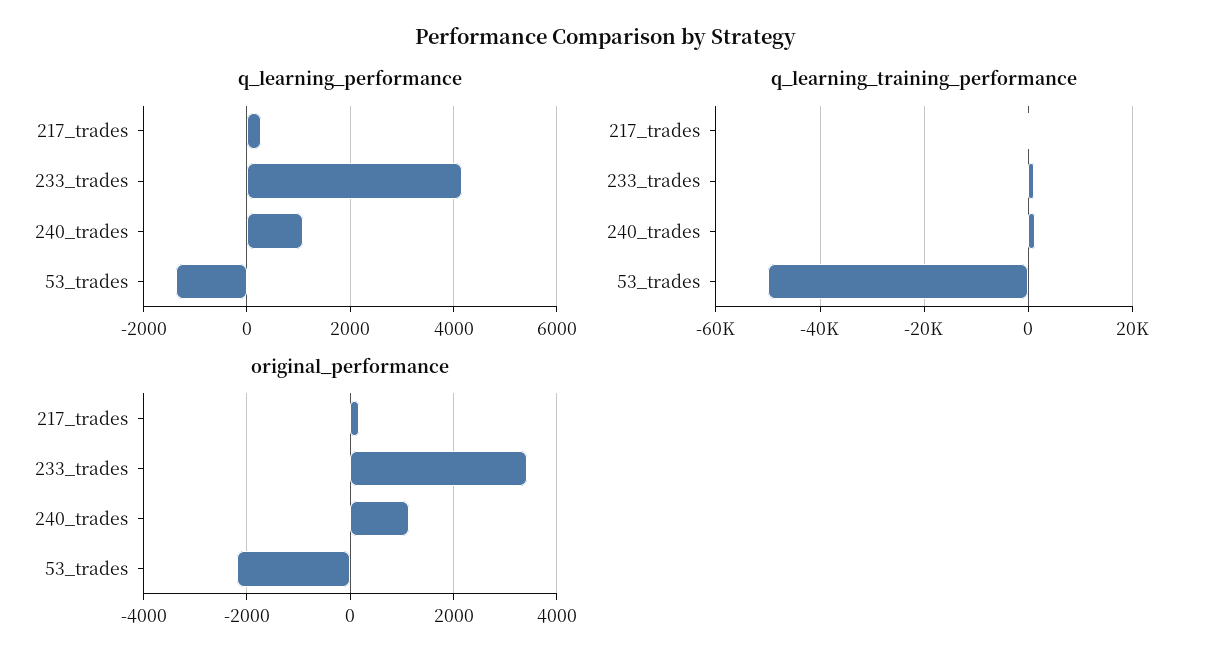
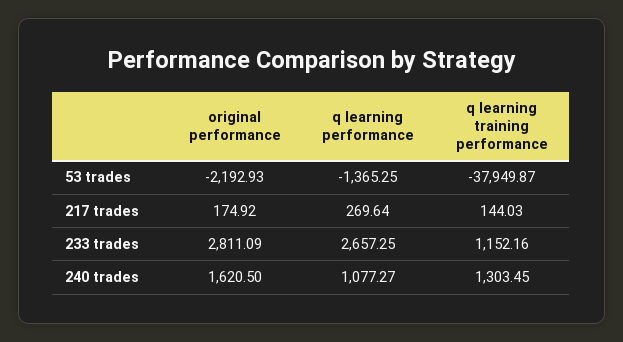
  {
    "q_learning_performance": {
      "217_trades": 269.64,
-     "233_trades": 4200,
+     "233_trades": 2657.25,
      "240_trades": 1077.27,
      "53_trades": -1365.25
    },
    "q_learning_training_performance": {
      "217_trades": 144.03,
      "233_trades": 1152.16,
      "240_trades": 1303.45,
-     "53_trades": -50000
+     "53_trades": -37949.87
    },
    "original_performance": {
      "217_trades": 174.92,
-     "233_trades": 3400,
+     "233_trades": 2811.09,
-     "240_trades": 1200,
+     "240_trades": 1620.5,
      "53_trades": -2192.93
    }
  }

